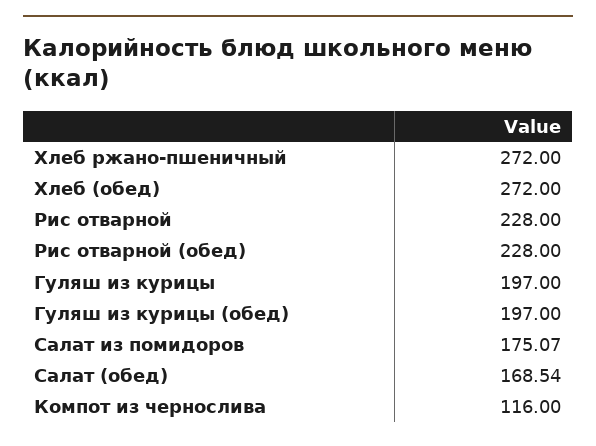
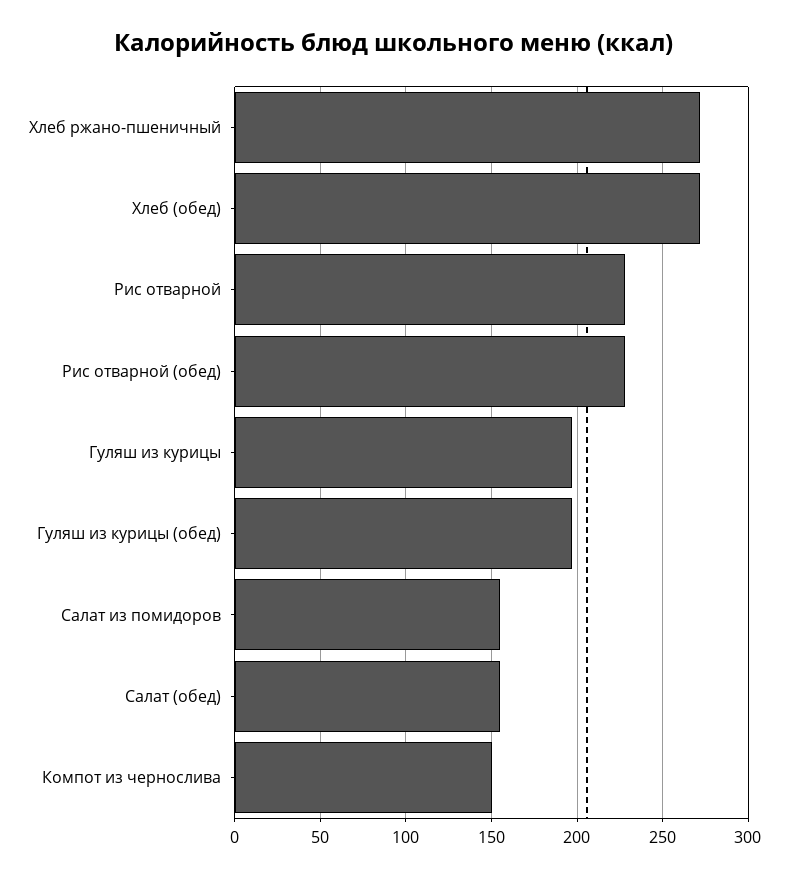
  {
    "Хлеб ржано-пшеничный": 272,
    "Хлеб (обед)": 272,
    "Рис отварной": 228,
    "Рис отварной (обед)": 228,
    "Гуляш из курицы": 197,
    "Гуляш из курицы (обед)": 197,
-   "Салат из помидоров": 175.07,
+   "Салат из помидоров": 155,
-   "Салат (обед)": 168.54,
+   "Салат (обед)": 155,
-   "Компот из чернослива": 116
+   "Компот из чернослива": 150
  }

